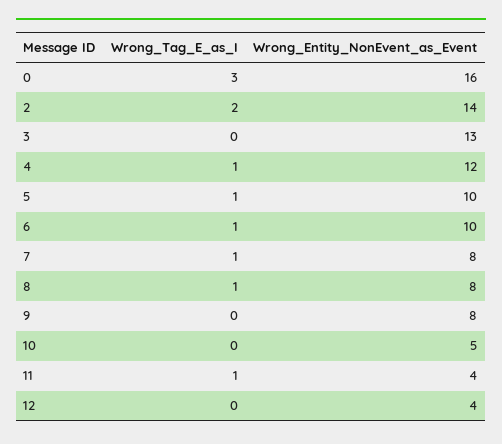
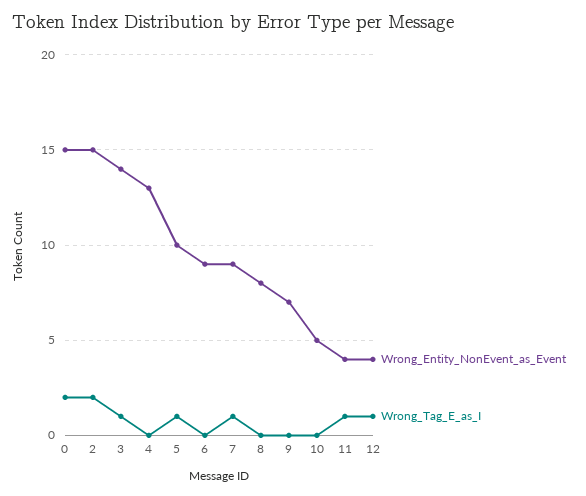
  {
    "Wrong_Tag_E_as_I": {
-     "0": 3,
+     "0": 2,
      "2": 2,
-     "3": 0,
+     "3": 1,
-     "4": 1,
+     "4": 0,
      "5": 1,
-     "6": 1,
+     "6": 0,
      "7": 1,
-     "8": 1,
+     "8": 0,
      "9": 0,
      "10": 0,
      "11": 1,
-     "12": 0
+     "12": 1
    },
    "Wrong_Entity_NonEvent_as_Event": {
-     "0": 16,
+     "0": 15,
-     "2": 14,
+     "2": 15,
-     "3": 13,
+     "3": 14,
-     "4": 12,
+     "4": 13,
      "5": 10,
-     "6": 10,
+     "6": 9,
-     "7": 8,
+     "7": 9,
      "8": 8,
-     "9": 8,
+     "9": 7,
      "10": 5,
      "11": 4,
      "12": 4
    }
  }

